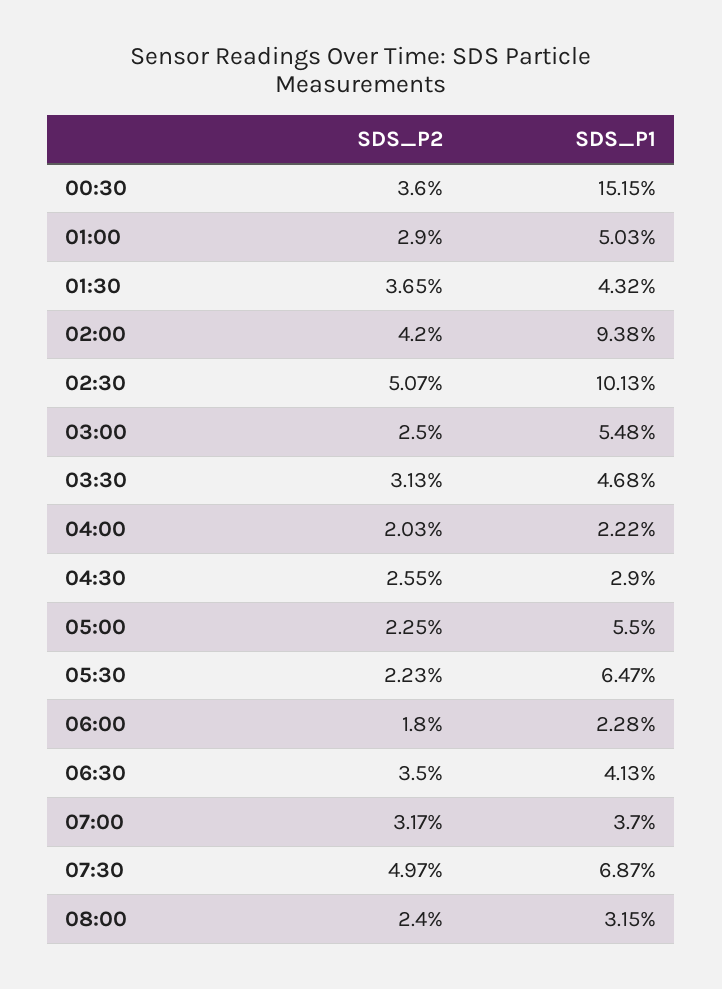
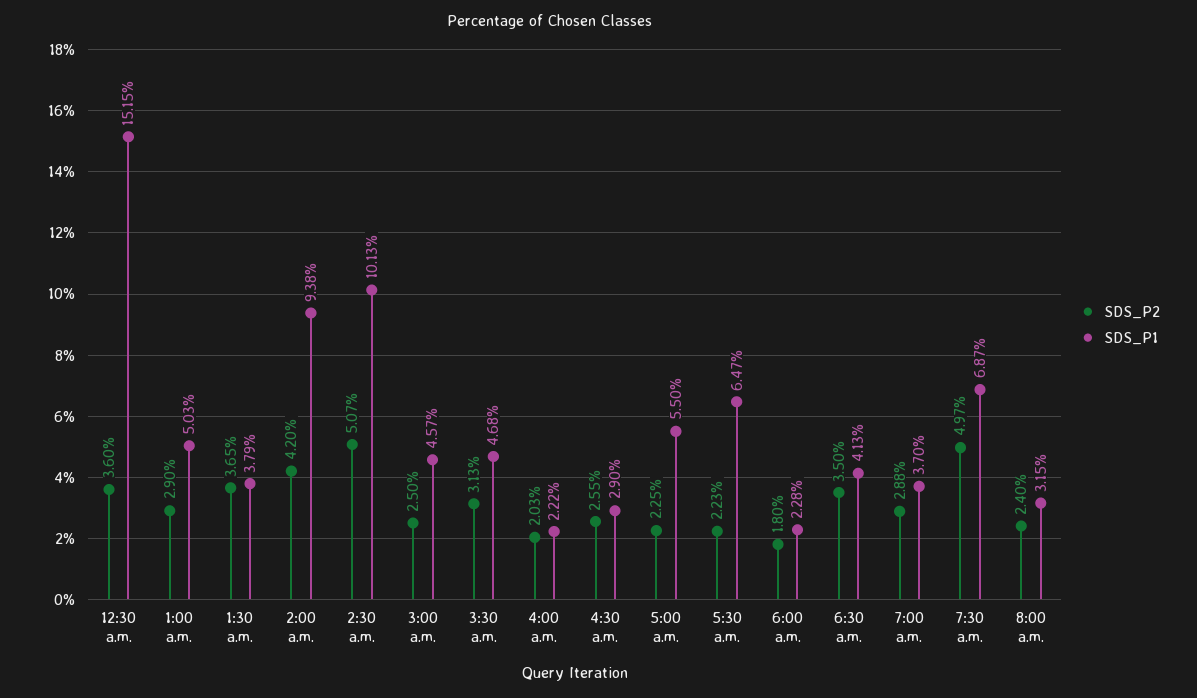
  {
    "SDS_P2": {
      "00:30": 3.6,
      "01:00": 2.9,
      "01:30": 3.65,
      "02:00": 4.2,
      "02:30": 5.07,
      "03:00": 2.5,
      "03:30": 3.13,
      "04:00": 2.03,
      "04:30": 2.55,
      "05:00": 2.25,
      "05:30": 2.23,
      "06:00": 1.8,
      "06:30": 3.5,
-     "07:00": 3.17,
+     "07:00": 2.88,
      "07:30": 4.97,
      "08:00": 2.4
    },
    "SDS_P1": {
      "00:30": 15.15,
      "01:00": 5.03,
-     "01:30": 4.32,
+     "01:30": 3.79,
      "02:00": 9.38,
      "02:30": 10.13,
-     "03:00": 5.48,
+     "03:00": 4.57,
      "03:30": 4.68,
      "04:00": 2.22,
      "04:30": 2.9,
      "05:00": 5.5,
      "05:30": 6.47,
      "06:00": 2.28,
      "06:30": 4.13,
      "07:00": 3.7,
      "07:30": 6.87,
      "08:00": 3.15
    }
  }

